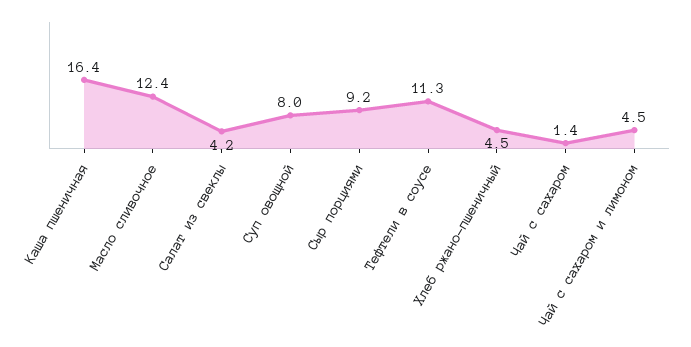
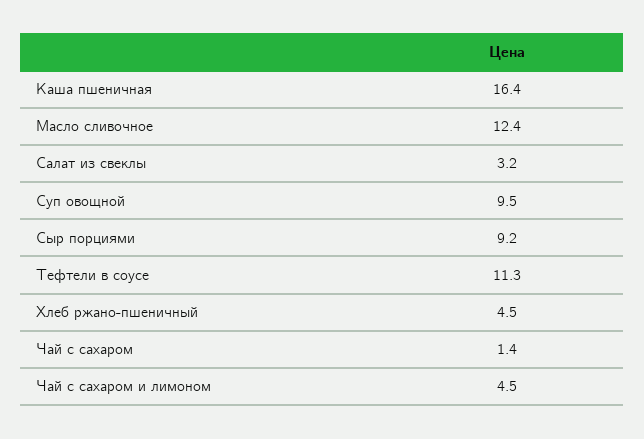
  {
    "Каша пшеничная": 16.4,
    "Масло сливочное": 12.4,
-   "Салат из свеклы": 4.2,
+   "Салат из свеклы": 3.2,
-   "Суп овощной": 8,
+   "Суп овощной": 9.5,
    "Сыр порциями": 9.2,
    "Тефтели в соусе": 11.3,
    "Хлеб ржано-пшеничный": 4.5,
    "Чай с сахаром": 1.4,
    "Чай с сахаром и лимоном": 4.5
  }

